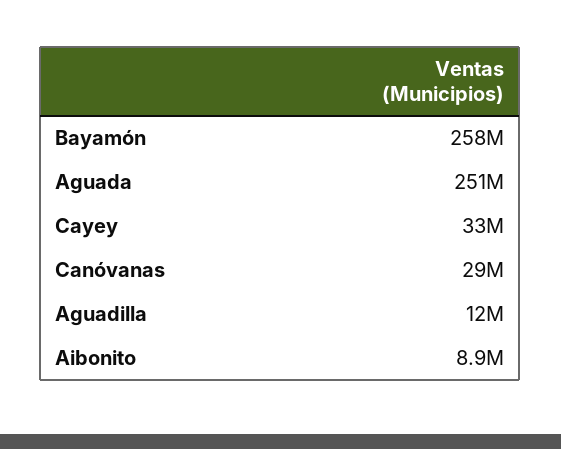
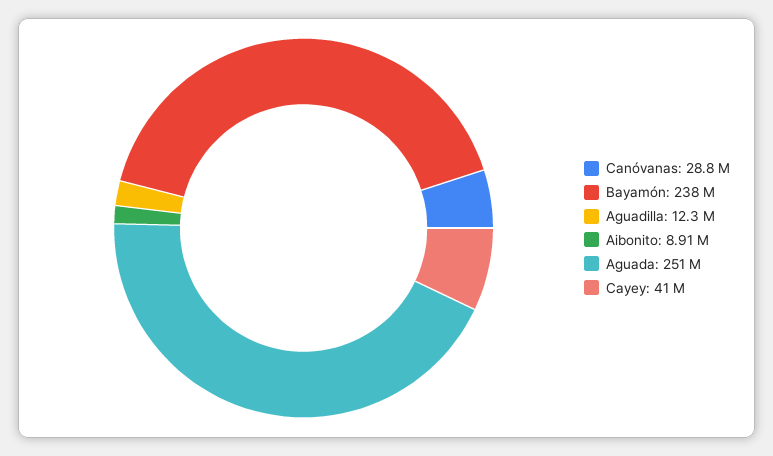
  {
-   "Bayamón": 258000000,
+   "Bayamón": 238000000,
    "Aguada": 251000000,
-   "Cayey": 33000000,
+   "Cayey": 41000000,
    "Canóvanas": 28800000,
    "Aguadilla": 12300000,
    "Aibonito": 8910000
  }

